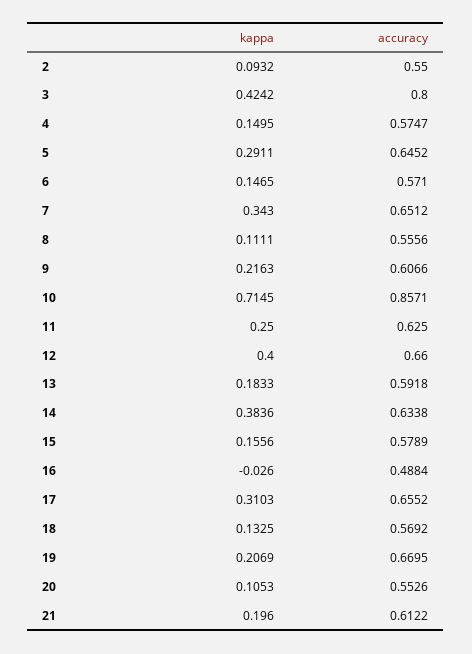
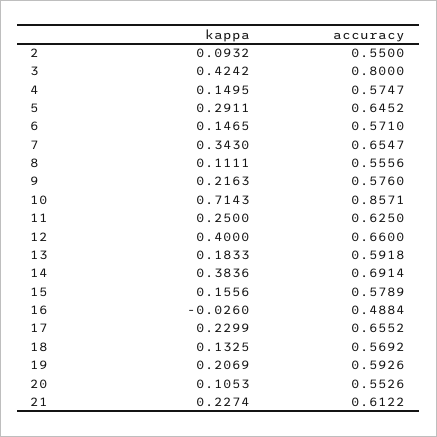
  {
    "kappa": {
      "2": 0.0932,
      "3": 0.4242,
      "4": 0.1495,
      "5": 0.2911,
      "6": 0.1465,
      "7": 0.343,
      "8": 0.1111,
      "9": 0.2163,
-     "10": 0.7145,
+     "10": 0.7143,
      "11": 0.25,
      "12": 0.4,
      "13": 0.1833,
      "14": 0.3836,
      "15": 0.1556,
      "16": -0.026,
-     "17": 0.3103,
+     "17": 0.2299,
      "18": 0.1325,
      "19": 0.2069,
      "20": 0.1053,
-     "21": 0.196
+     "21": 0.2274
    },
    "accuracy": {
      "2": 0.55,
      "3": 0.8,
      "4": 0.5747,
      "5": 0.6452,
      "6": 0.571,
-     "7": 0.6512,
+     "7": 0.6547,
      "8": 0.5556,
-     "9": 0.6066,
+     "9": 0.576,
      "10": 0.8571,
      "11": 0.625,
      "12": 0.66,
      "13": 0.5918,
-     "14": 0.6338,
+     "14": 0.6914,
      "15": 0.5789,
      "16": 0.4884,
      "17": 0.6552,
      "18": 0.5692,
-     "19": 0.6695,
+     "19": 0.5926,
      "20": 0.5526,
      "21": 0.6122
    }
  }

